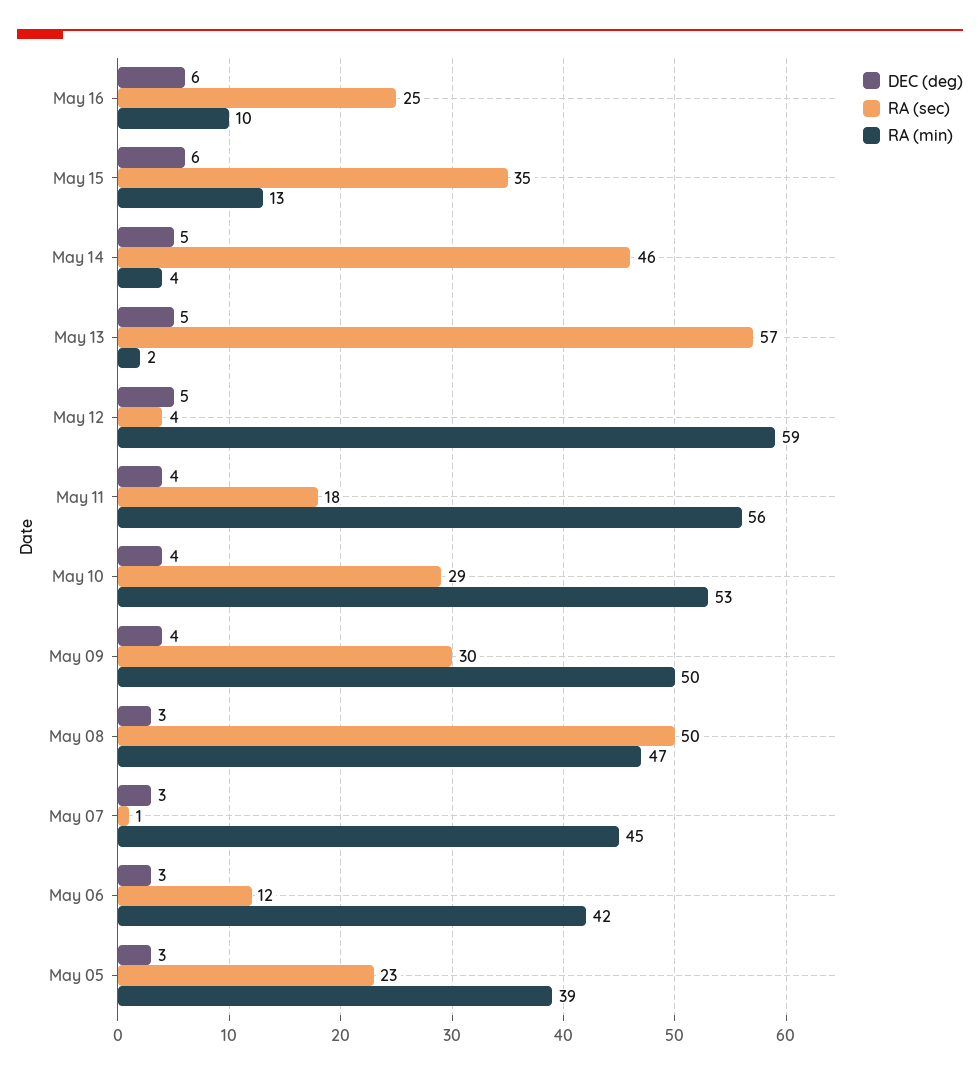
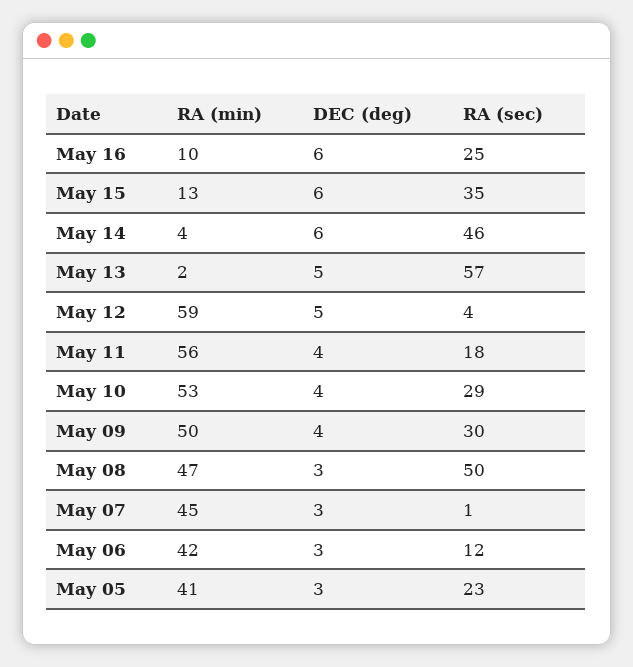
  {
    "DEC (deg)": {
      "May 16": 6,
      "May 15": 6,
-     "May 14": 5,
+     "May 14": 6,
      "May 13": 5,
      "May 12": 5,
      "May 11": 4,
      "May 10": 4,
      "May 09": 4,
      "May 08": 3,
      "May 07": 3,
      "May 06": 3,
      "May 05": 3
    },
    "RA (sec)": {
      "May 16": 25,
      "May 15": 35,
      "May 14": 46,
      "May 13": 57,
      "May 12": 4,
      "May 11": 18,
      "May 10": 29,
      "May 09": 30,
      "May 08": 50,
      "May 07": 1,
      "May 06": 12,
      "May 05": 23
    },
    "RA (min)": {
      "May 16": 10,
      "May 15": 13,
      "May 14": 4,
      "May 13": 2,
      "May 12": 59,
      "May 11": 56,
      "May 10": 53,
      "May 09": 50,
      "May 08": 47,
      "May 07": 45,
      "May 06": 42,
-     "May 05": 39
+     "May 05": 41
    }
  }

